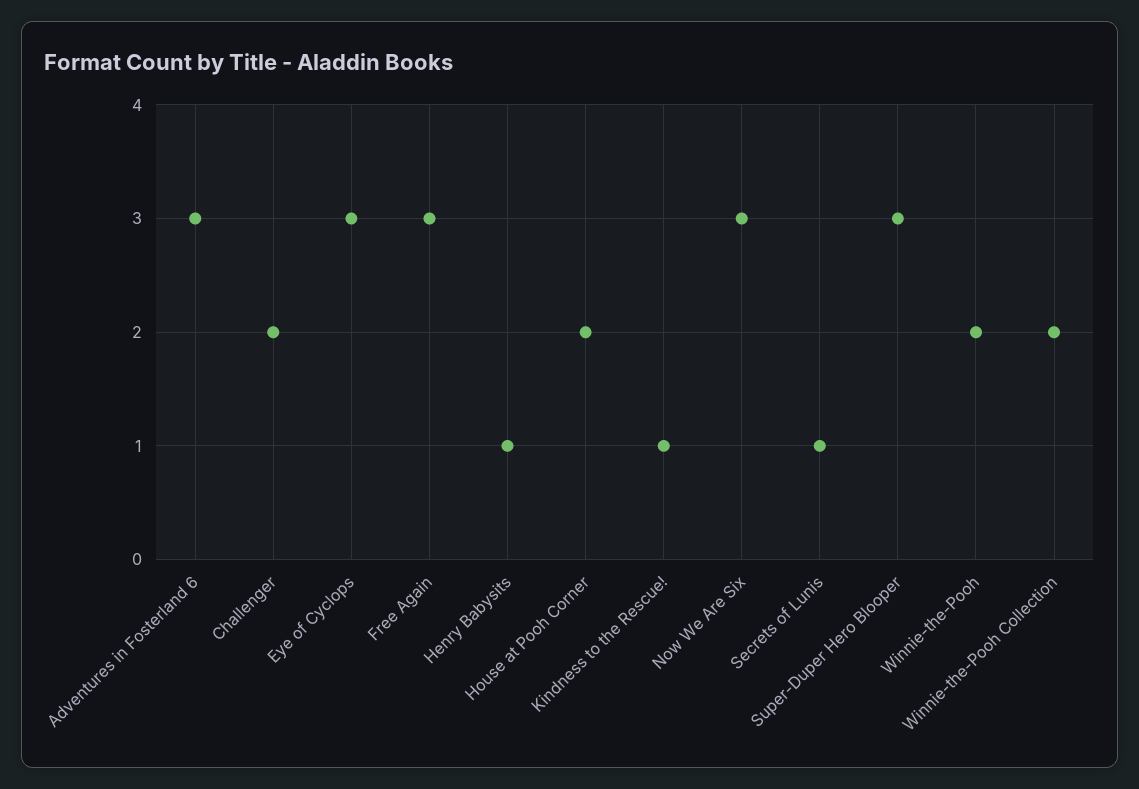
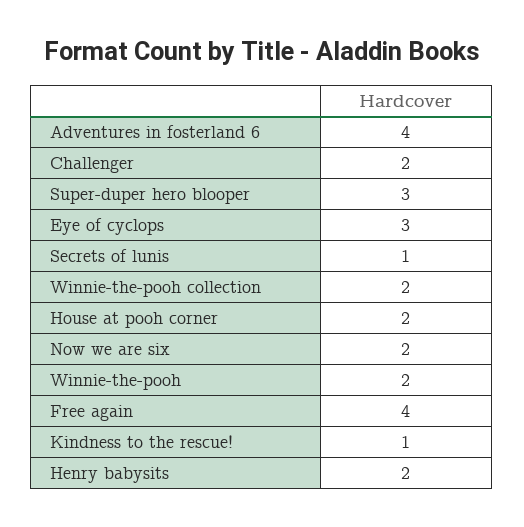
  {
-   "Adventures in Fosterland 6": 3,
+   "Adventures in Fosterland 6": 4,
    "Challenger": 2,
    "Eye of Cyclops": 3,
-   "Free Again": 3,
+   "Free Again": 4,
-   "Henry Babysits": 1,
+   "Henry Babysits": 2,
    "House at Pooh Corner": 2,
    "Kindness to the Rescue!": 1,
-   "Now We Are Six": 3,
+   "Now We Are Six": 2,
    "Secrets of Lunis": 1,
    "Super-Duper Hero Blooper": 3,
    "Winnie-the-Pooh": 2,
    "Winnie-the-Pooh Collection": 2
  }

